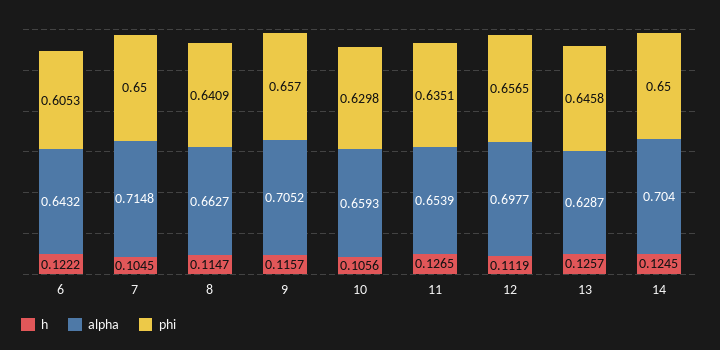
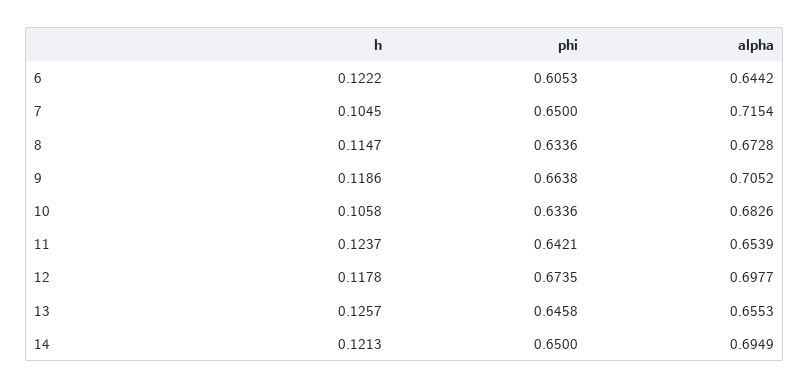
  {
    "h": {
      "6": 0.1222,
      "7": 0.1045,
      "8": 0.1147,
-     "9": 0.1157,
+     "9": 0.1186,
-     "10": 0.1056,
+     "10": 0.1058,
-     "11": 0.1265,
+     "11": 0.1237,
-     "12": 0.1119,
+     "12": 0.1178,
      "13": 0.1257,
-     "14": 0.1245
+     "14": 0.1213
    },
    "alpha": {
-     "6": 0.6432,
+     "6": 0.6442,
-     "7": 0.7148,
+     "7": 0.7154,
-     "8": 0.6627,
+     "8": 0.6728,
      "9": 0.7052,
-     "10": 0.6593,
+     "10": 0.6826,
      "11": 0.6539,
      "12": 0.6977,
-     "13": 0.6287,
+     "13": 0.6553,
-     "14": 0.704
+     "14": 0.6949
    },
    "phi": {
      "6": 0.6053,
      "7": 0.65,
-     "8": 0.6409,
+     "8": 0.6336,
-     "9": 0.657,
+     "9": 0.6638,
-     "10": 0.6298,
+     "10": 0.6336,
-     "11": 0.6351,
+     "11": 0.6421,
-     "12": 0.6565,
+     "12": 0.6735,
      "13": 0.6458,
      "14": 0.65
    }
  }

